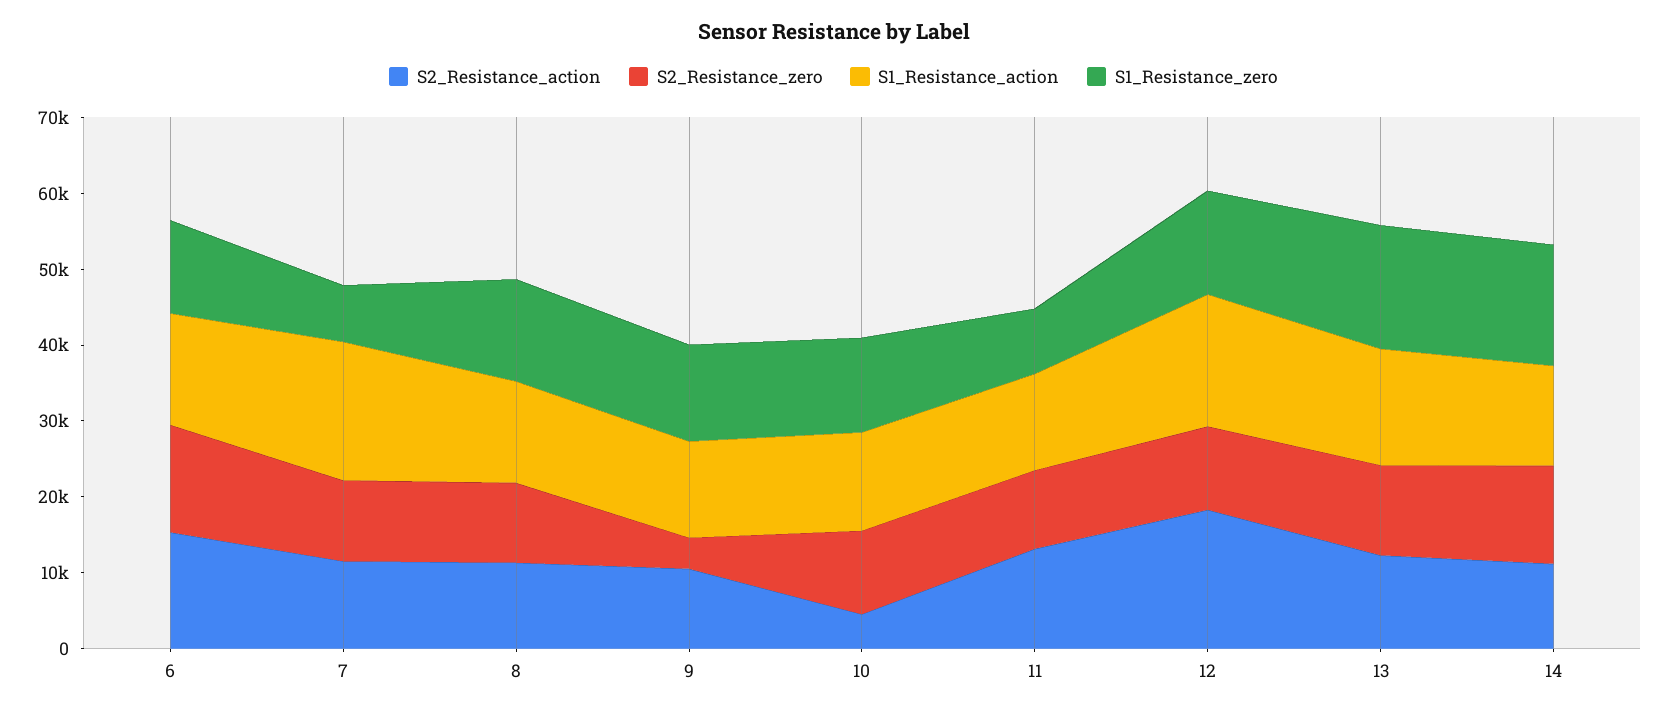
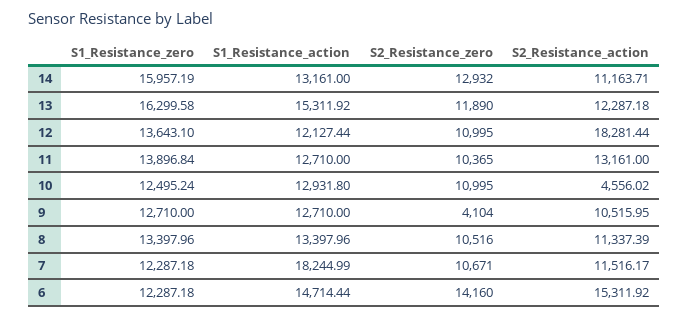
  {
    "S2_Resistance_action": {
      "6": 15311.92,
      "7": 11516.17,
      "8": 11337.39,
      "9": 10515.95,
      "10": 4556.02,
      "11": 13161,
      "12": 18281.44,
      "13": 12287.18,
      "14": 11163.71
    },
    "S2_Resistance_zero": {
      "6": 14160,
      "7": 10671,
      "8": 10516,
      "9": 4104,
      "10": 10995,
      "11": 10365,
      "12": 10995,
      "13": 11890,
      "14": 12932
    },
    "S1_Resistance_action": {
      "6": 14714.44,
      "7": 18244.99,
      "8": 13397.96,
      "9": 12710,
      "10": 12931.8,
      "11": 12710,
-     "12": 18000,
+     "12": 12127.44,
      "13": 15311.92,
      "14": 13161
    },
    "S1_Resistance_zero": {
      "6": 12287.18,
-     "7": 8000,
+     "7": 12287.18,
      "8": 13397.96,
      "9": 12710,
      "10": 12495.24,
-     "11": 8000,
+     "11": 13896.84,
      "12": 13643.1,
      "13": 16299.58,
      "14": 15957.19
    }
  }

